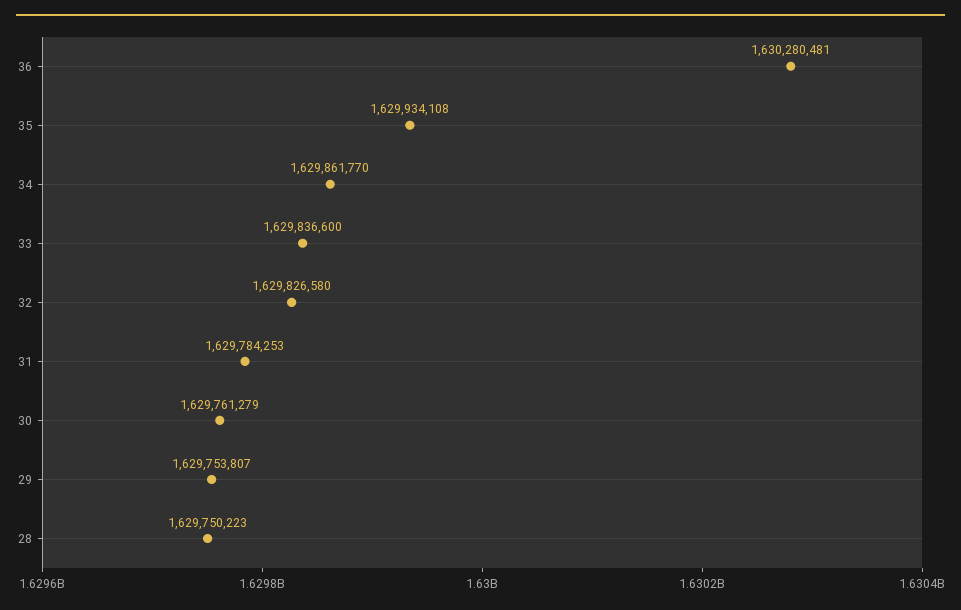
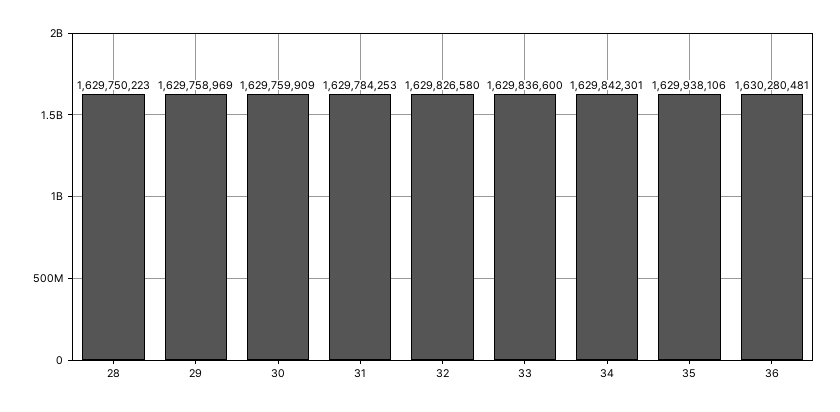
  {
    "36": 1630280481,
-   "35": 1629934108,
+   "35": 1629938106,
-   "34": 1629861770,
+   "34": 1629842301,
    "33": 1629836600,
    "32": 1629826580,
    "31": 1629784253,
-   "30": 1629761279,
+   "30": 1629759909,
-   "29": 1629753807,
+   "29": 1629758969,
    "28": 1629750223
  }

